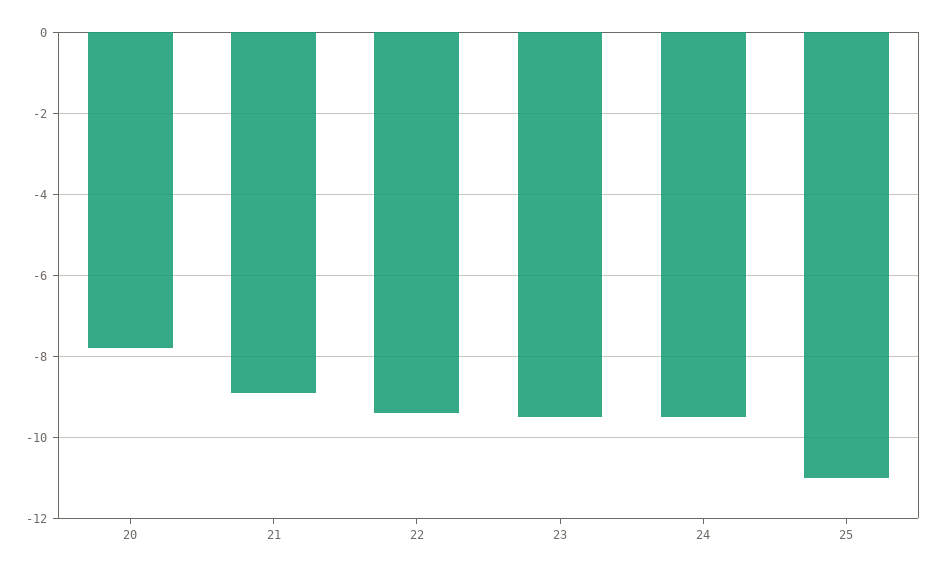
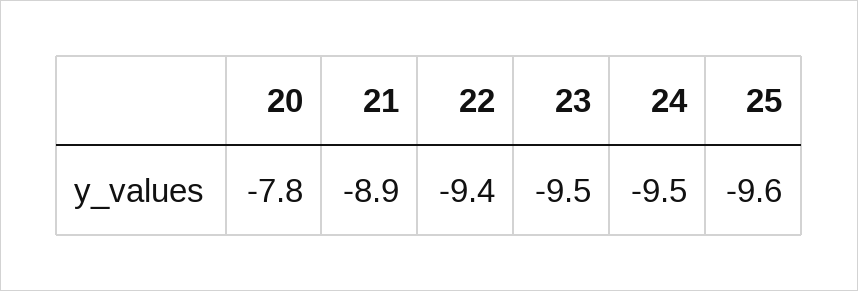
  {
    "20": -7.8,
    "21": -8.9,
    "22": -9.4,
    "23": -9.5,
    "24": -9.5,
-   "25": -11
+   "25": -9.6
  }

